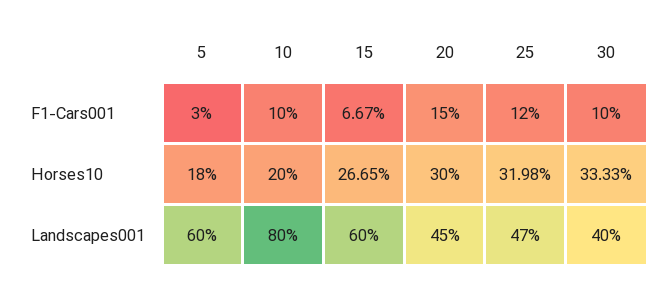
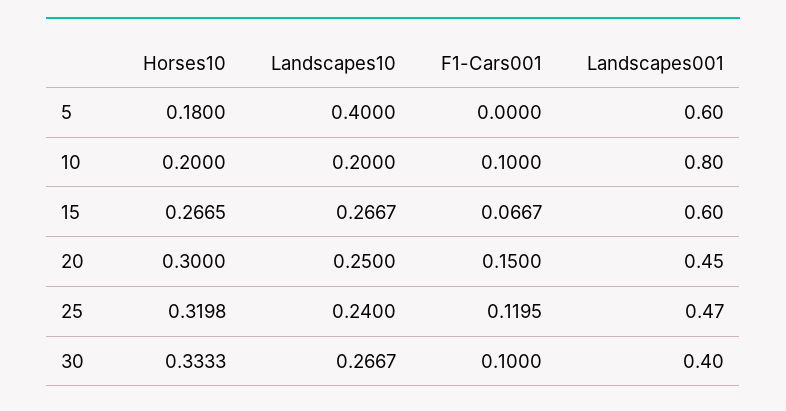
  {
    "5": {
-     "F1-Cars001": 0.03,
+     "F1-Cars001": 0,
      "Horses10": 0.18,
-     "Landscapes001": 0.6
+     "Landscapes001": 0.6,
+     "Landscapes10": 0.4
    },
    "10": {
      "F1-Cars001": 0.1,
      "Horses10": 0.2,
-     "Landscapes001": 0.8
+     "Landscapes001": 0.8,
+     "Landscapes10": 0.2
    },
    "15": {
      "F1-Cars001": 0.0667,
      "Horses10": 0.2665,
-     "Landscapes001": 0.6
+     "Landscapes001": 0.6,
+     "Landscapes10": 0.2667
    },
    "20": {
      "F1-Cars001": 0.15,
      "Horses10": 0.3,
-     "Landscapes001": 0.45
+     "Landscapes001": 0.45,
+     "Landscapes10": 0.25
    },
    "25": {
-     "F1-Cars001": 0.12,
+     "F1-Cars001": 0.1195,
      "Horses10": 0.3198,
-     "Landscapes001": 0.47
+     "Landscapes001": 0.47,
+     "Landscapes10": 0.24
    },
    "30": {
      "F1-Cars001": 0.1,
      "Horses10": 0.3333,
-     "Landscapes001": 0.4
+     "Landscapes001": 0.4,
+     "Landscapes10": 0.2667
    }
  }

